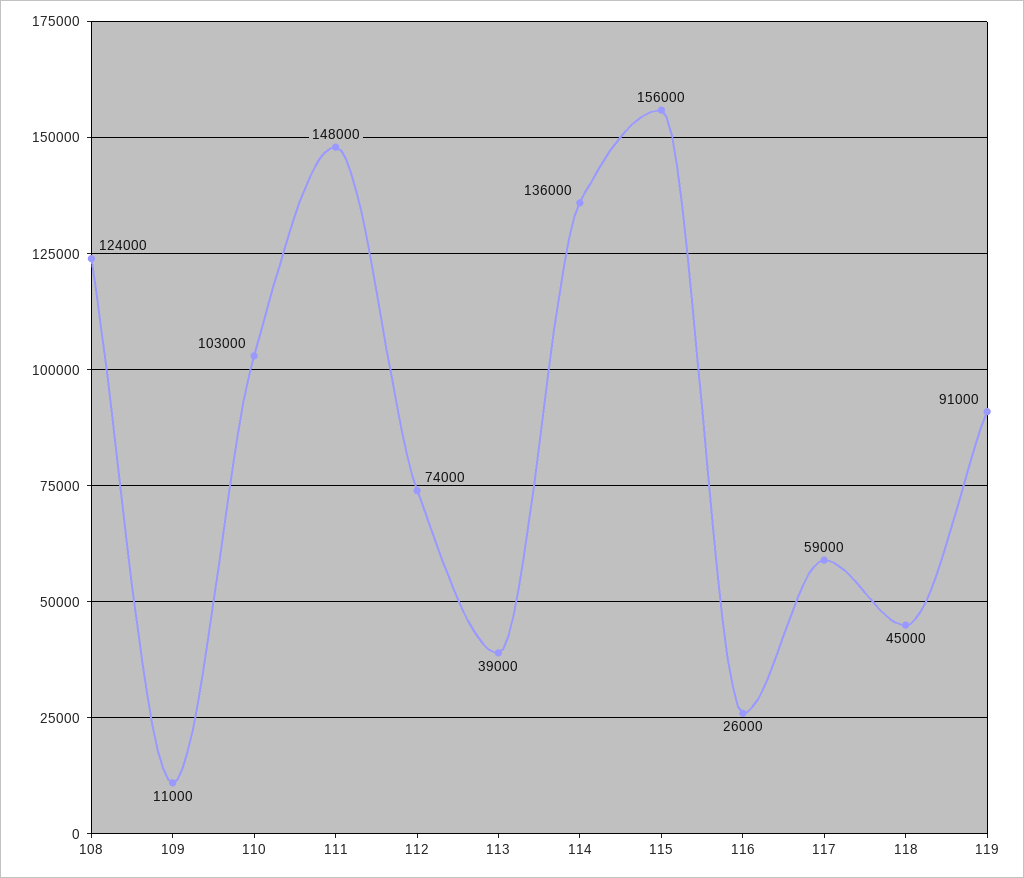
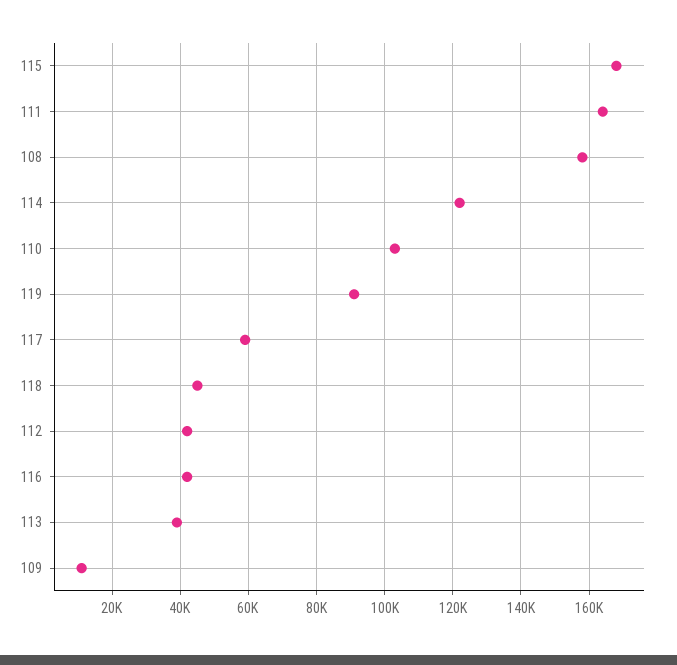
  {
-   "108": 124000,
+   "108": 158000,
    "109": 11000,
    "110": 103000,
-   "111": 148000,
+   "111": 164000,
-   "112": 74000,
+   "112": 42000,
    "113": 39000,
-   "114": 136000,
+   "114": 122000,
-   "115": 156000,
+   "115": 168000,
-   "116": 26000,
+   "116": 42000,
    "117": 59000,
    "118": 45000,
    "119": 91000
  }

